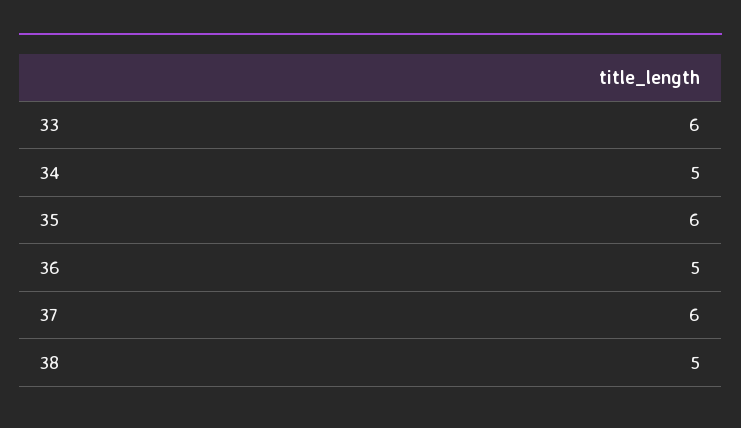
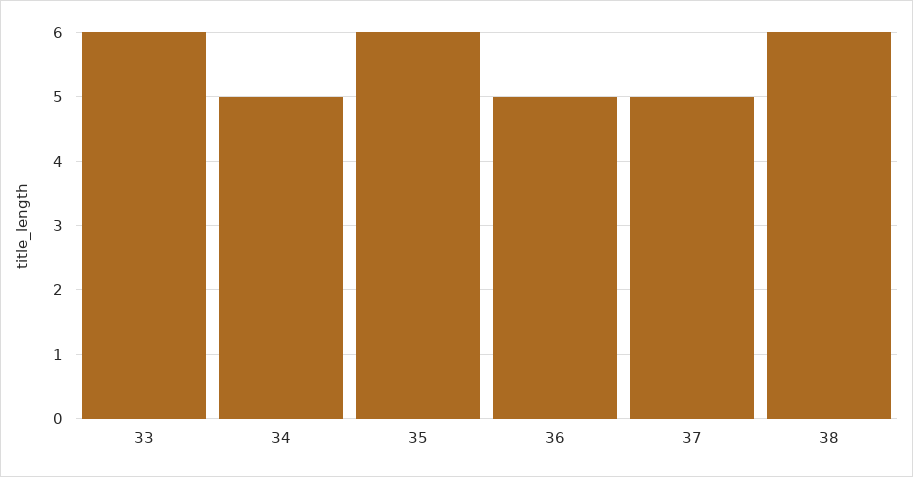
  {
    "33": 6,
    "34": 5,
    "35": 6,
    "36": 5,
-   "37": 6,
+   "37": 5,
-   "38": 5
+   "38": 6
  }

